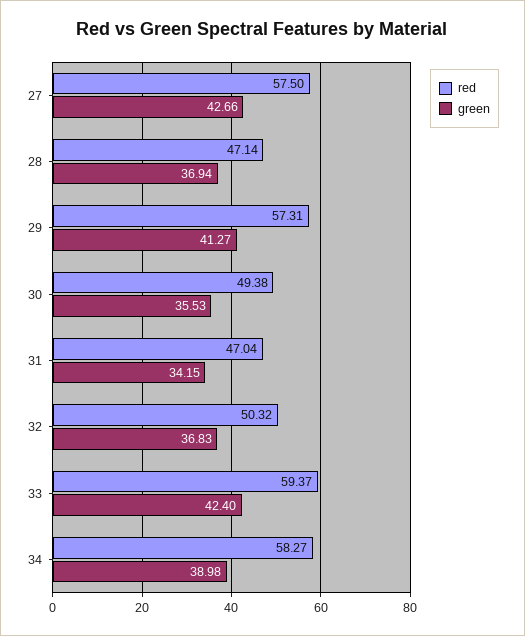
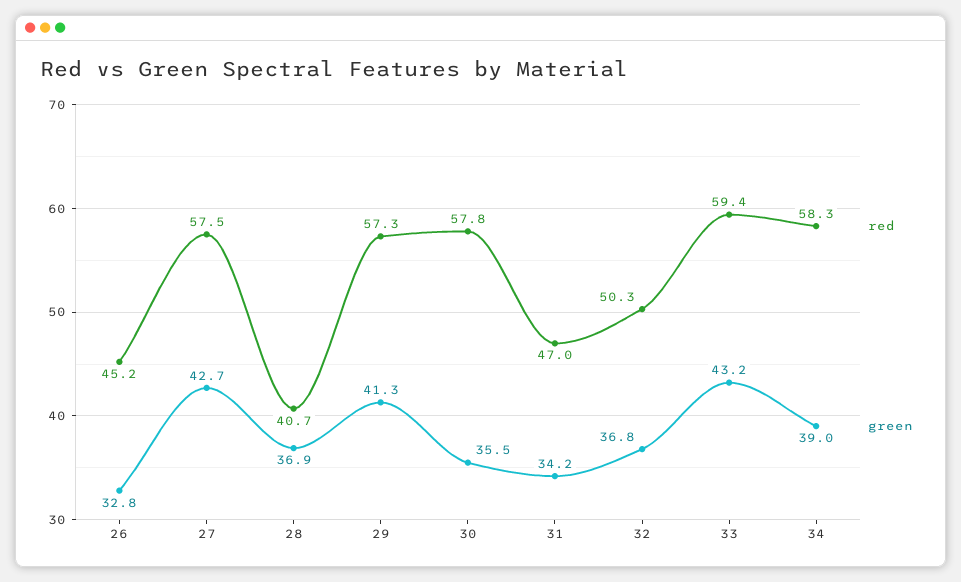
  {
    "red": {
      "27": 57.5,
-     "28": 47.14,
+     "28": 40.7,
      "29": 57.31,
-     "30": 49.38,
+     "30": 57.8,
      "31": 47.04,
      "32": 50.32,
      "33": 59.37,
-     "34": 58.27
+     "34": 58.27,
+     "26": 45.2
    },
    "green": {
      "27": 42.66,
      "28": 36.94,
      "29": 41.27,
      "30": 35.53,
      "31": 34.15,
      "32": 36.83,
-     "33": 42.4,
+     "33": 43.2,
-     "34": 38.98
+     "34": 38.98,
+     "26": 32.8
    }
  }

